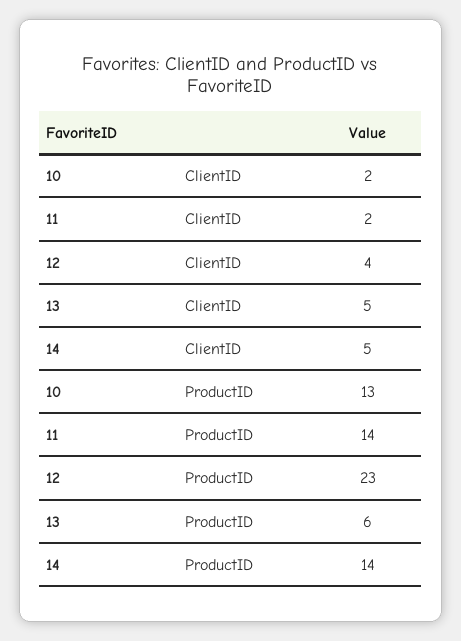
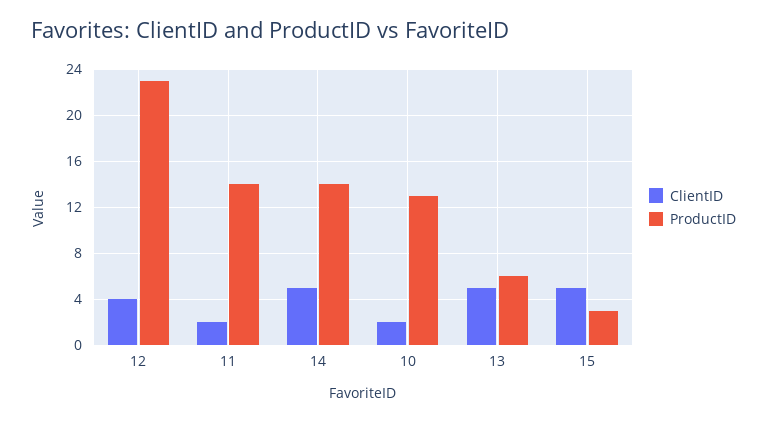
  {
    "ClientID": {
      "10": 2,
      "11": 2,
      "12": 4,
      "13": 5,
-     "14": 5
+     "14": 5,
+     "15": 5
    },
    "ProductID": {
      "10": 13,
      "11": 14,
      "12": 23,
      "13": 6,
-     "14": 14
+     "14": 14,
+     "15": 3
    }
  }

